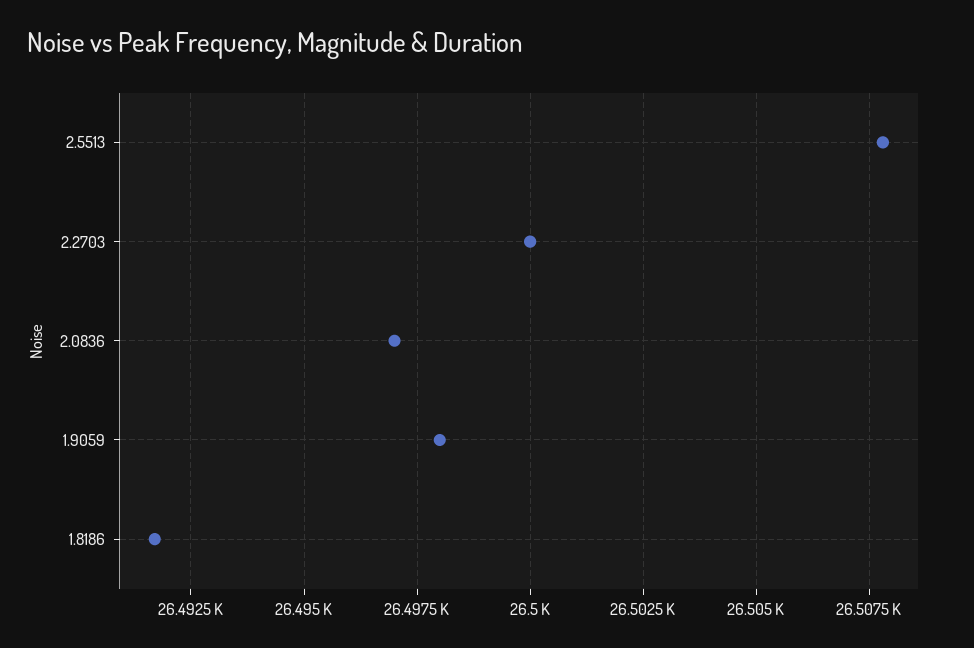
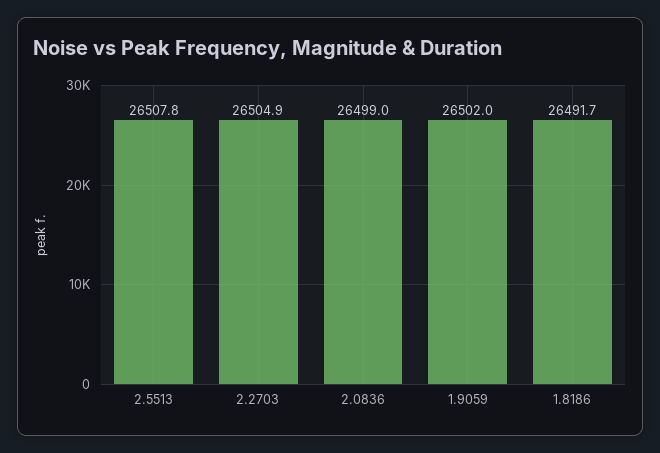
  {
    "2.5513": 26507.8,
-   "2.2703": 26500,
+   "2.2703": 26504.9,
-   "2.0836": 26497,
+   "2.0836": 26499,
-   "1.9059": 26498,
+   "1.9059": 26502,
    "1.8186": 26491.7
  }

